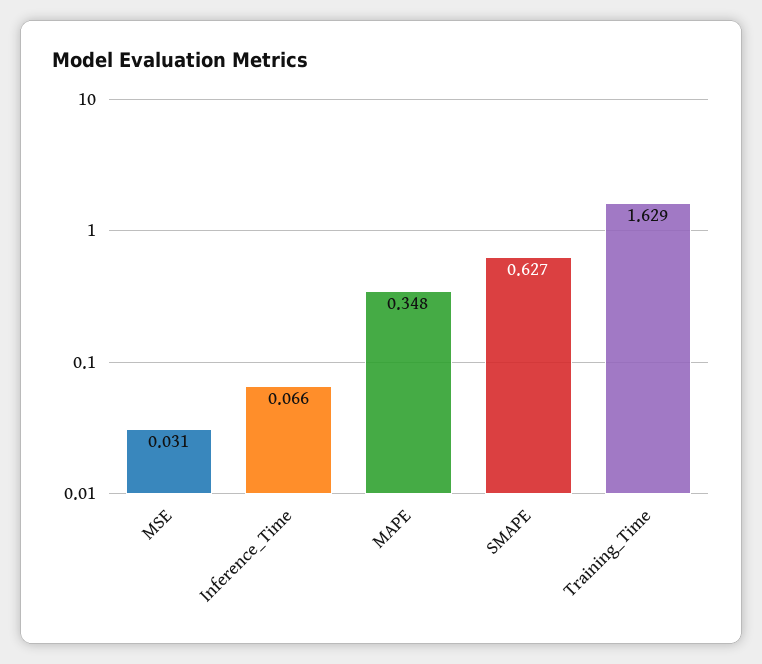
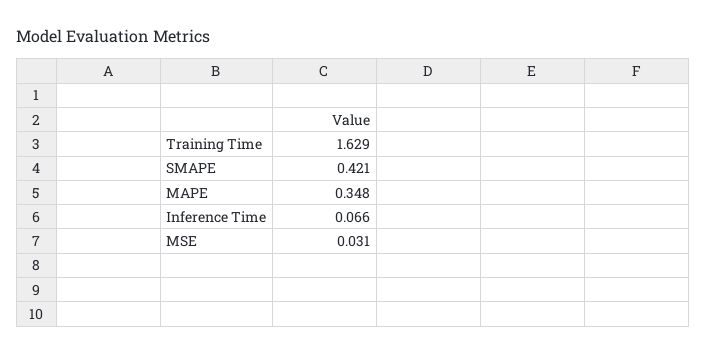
  {
    "MSE": 0.031,
    "Inference_Time": 0.066,
    "MAPE": 0.348,
-   "SMAPE": 0.627,
+   "SMAPE": 0.421,
    "Training_Time": 1.629
  }

